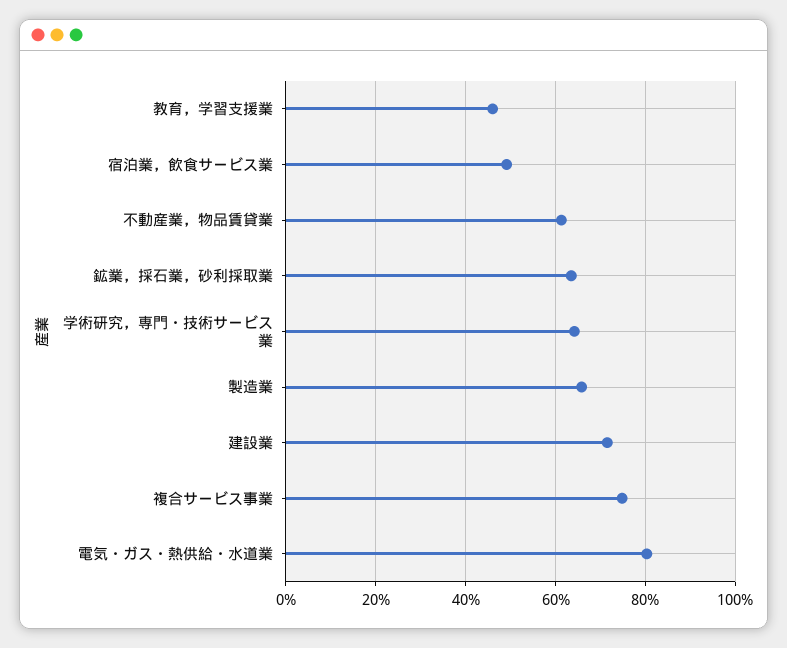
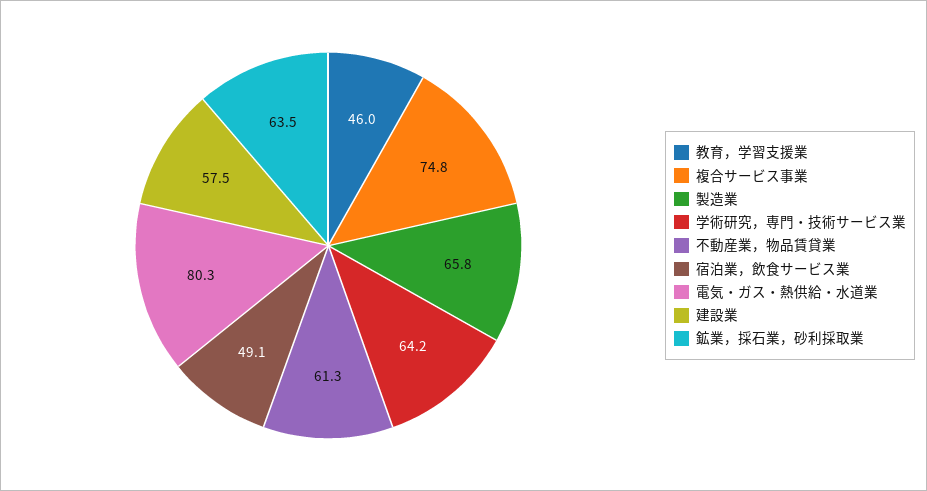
  {
    "教育，学習支援業": 46,
    "宿泊業，飲食サービス業": 49.1,
    "不動産業，物品賃貸業": 61.3,
    "鉱業，採石業，砂利採取業": 63.5,
    "学術研究，専門・技術サービス業": 64.2,
    "製造業": 65.8,
-   "建設業": 72,
+   "建設業": 57.5,
    "複合サービス事業": 74.8,
    "電気・ガス・熱供給・水道業": 80.3
  }

